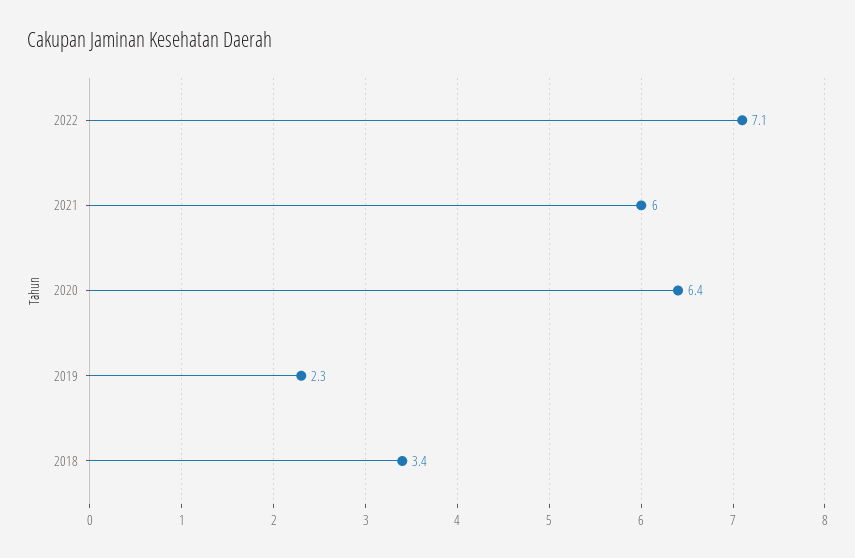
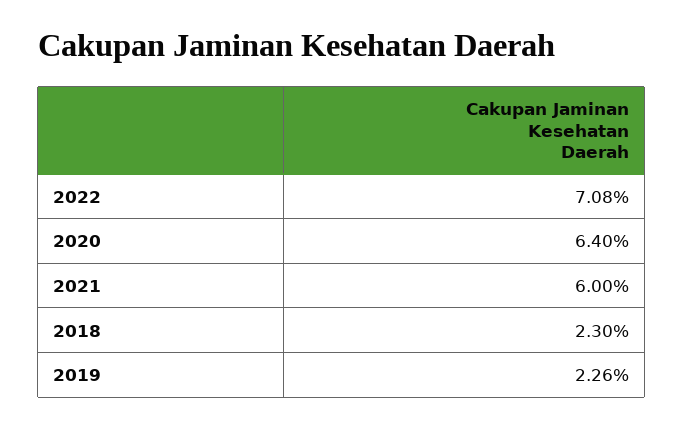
  {
    "2022": 7.08,
    "2021": 6,
    "2020": 6.4,
    "2019": 2.26,
-   "2018": 3.4
+   "2018": 2.3
  }

